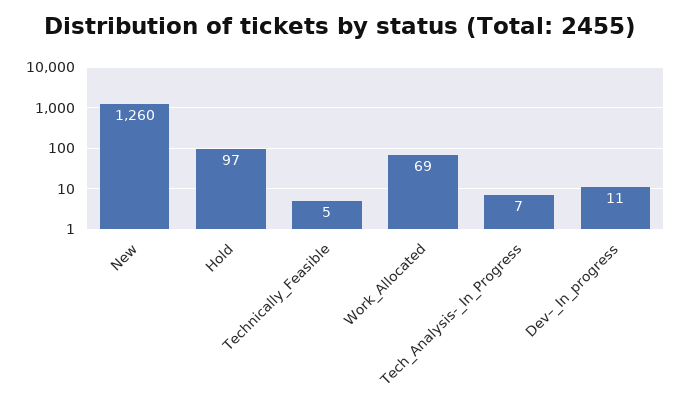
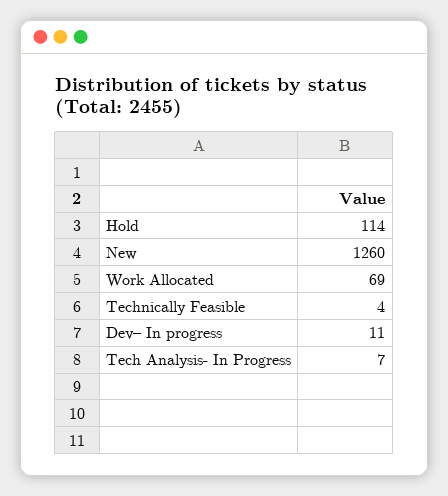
  {
    "New": 1260,
-   "Hold": 97,
+   "Hold": 114,
-   "Technically_Feasible": 5,
+   "Technically_Feasible": 4,
    "Work_Allocated": 69,
    "Tech_Analysis-_In_Progress": 7,
    "Dev–_In_progress": 11
  }

